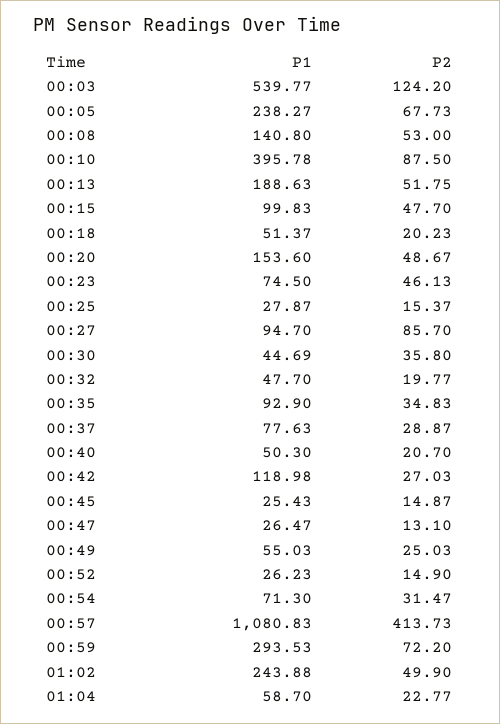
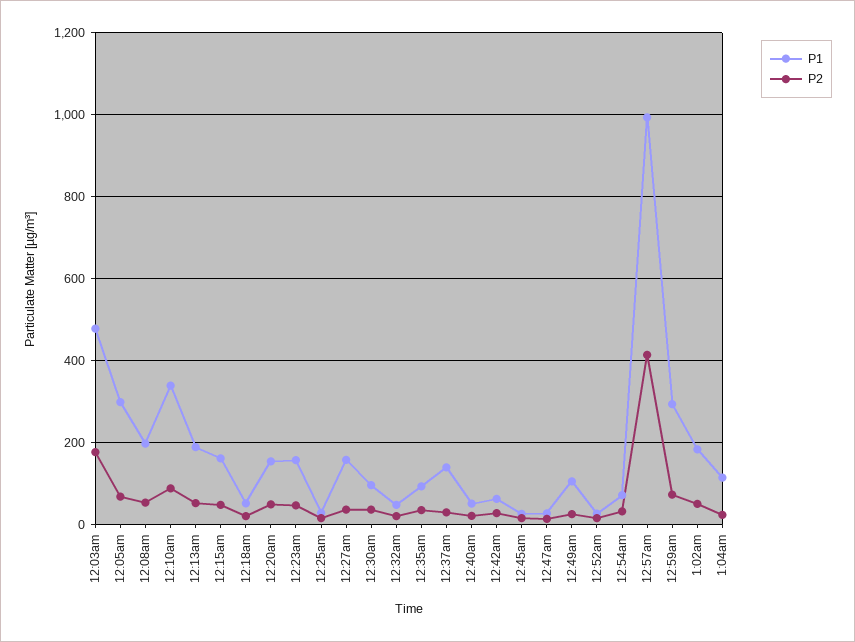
  {
    "P1": {
-     "00:03": 539.77,
+     "00:03": 480,
-     "00:05": 238.27,
+     "00:05": 300,
-     "00:08": 140.8,
+     "00:08": 200,
-     "00:10": 395.78,
+     "00:10": 340,
      "00:13": 188.63,
-     "00:15": 99.83,
+     "00:15": 160,
      "00:18": 51.37,
      "00:20": 153.6,
-     "00:23": 74.5,
+     "00:23": 160,
      "00:25": 27.87,
-     "00:27": 94.7,
+     "00:27": 160,
-     "00:30": 44.69,
+     "00:30": 100,
      "00:32": 47.7,
      "00:35": 92.9,
-     "00:37": 77.63,
+     "00:37": 140,
      "00:40": 50.3,
-     "00:42": 118.98,
+     "00:42": 60,
      "00:45": 25.43,
      "00:47": 26.47,
-     "00:49": 55.03,
+     "00:49": 100,
      "00:52": 26.23,
      "00:54": 71.3,
-     "00:57": 1080.83,
+     "00:57": 1000,
      "00:59": 293.53,
-     "01:02": 243.88,
+     "01:02": 180,
-     "01:04": 58.7
+     "01:04": 120
    },
    "P2": {
-     "00:03": 124.2,
+     "00:03": 180,
      "00:05": 67.73,
      "00:08": 53,
      "00:10": 87.5,
      "00:13": 51.75,
      "00:15": 47.7,
      "00:18": 20.23,
      "00:20": 48.67,
      "00:23": 46.13,
      "00:25": 15.37,
-     "00:27": 85.7,
+     "00:27": 40,
      "00:30": 35.8,
      "00:32": 19.77,
      "00:35": 34.83,
      "00:37": 28.87,
      "00:40": 20.7,
      "00:42": 27.03,
      "00:45": 14.87,
      "00:47": 13.1,
      "00:49": 25.03,
      "00:52": 14.9,
      "00:54": 31.47,
      "00:57": 413.73,
      "00:59": 72.2,
      "01:02": 49.9,
      "01:04": 22.77
    }
  }

